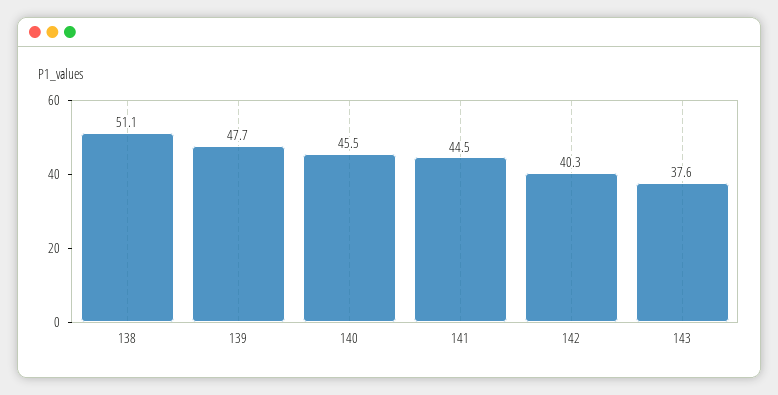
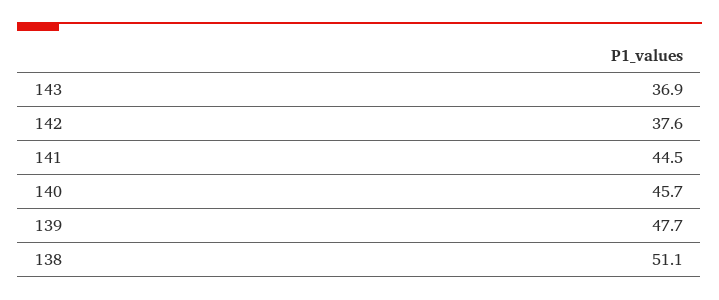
  {
    "138": 51.1,
    "139": 47.7,
-   "140": 45.5,
+   "140": 45.7,
    "141": 44.5,
-   "142": 40.3,
+   "142": 37.6,
-   "143": 37.6
+   "143": 36.9
  }

